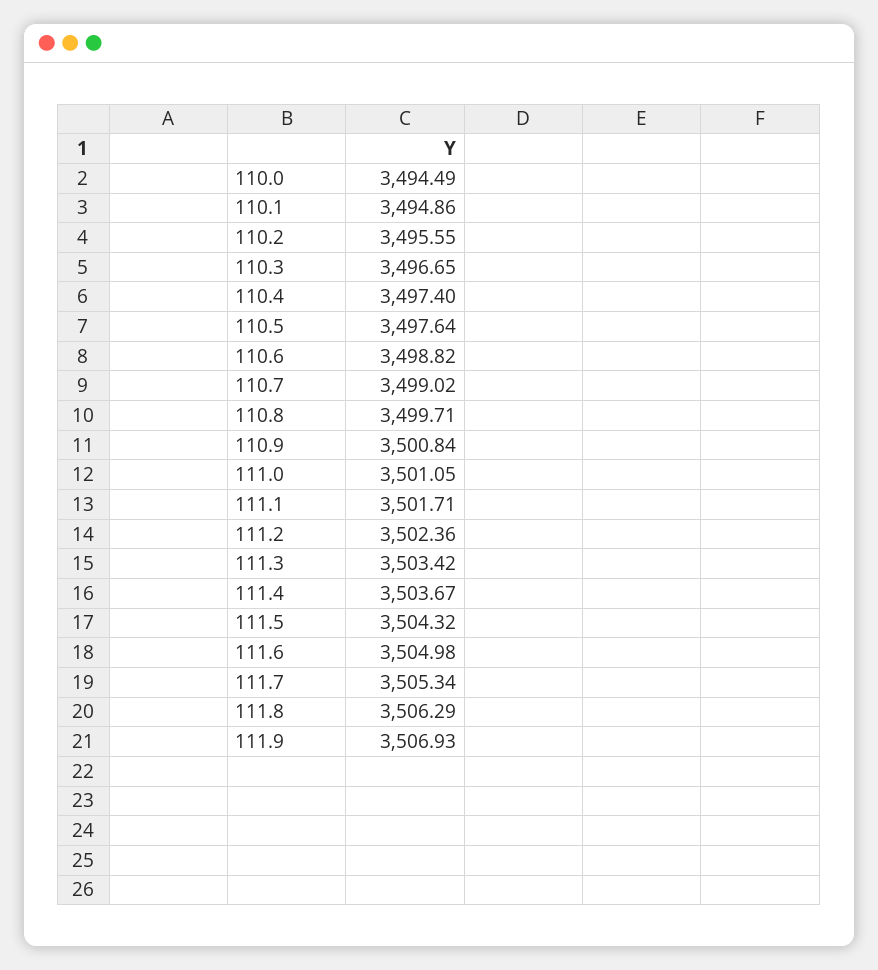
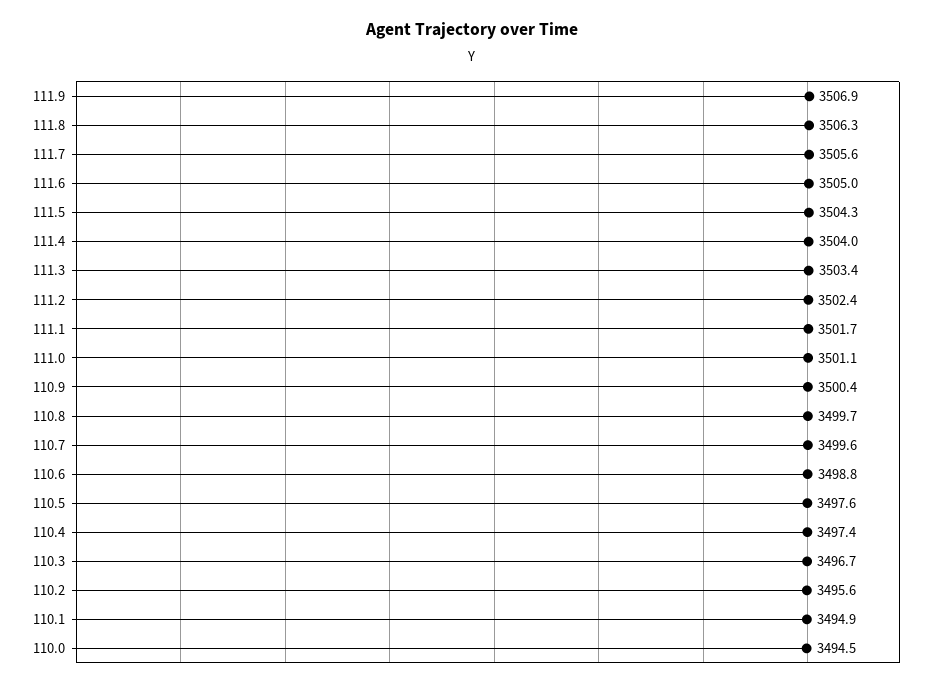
  {
    "110.0": 3494.49,
    "110.1": 3494.86,
    "110.2": 3495.55,
    "110.3": 3496.65,
    "110.4": 3497.4,
    "110.5": 3497.64,
    "110.6": 3498.82,
-   "110.7": 3499.02,
+   "110.7": 3499.6,
    "110.8": 3499.71,
-   "110.9": 3500.84,
+   "110.9": 3500.4,
    "111.0": 3501.05,
    "111.1": 3501.71,
    "111.2": 3502.36,
    "111.3": 3503.42,
-   "111.4": 3503.67,
+   "111.4": 3504,
    "111.5": 3504.32,
    "111.6": 3504.98,
-   "111.7": 3505.34,
+   "111.7": 3505.6,
    "111.8": 3506.29,
    "111.9": 3506.93
  }

